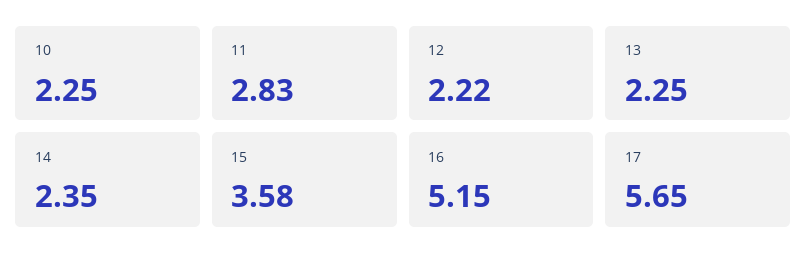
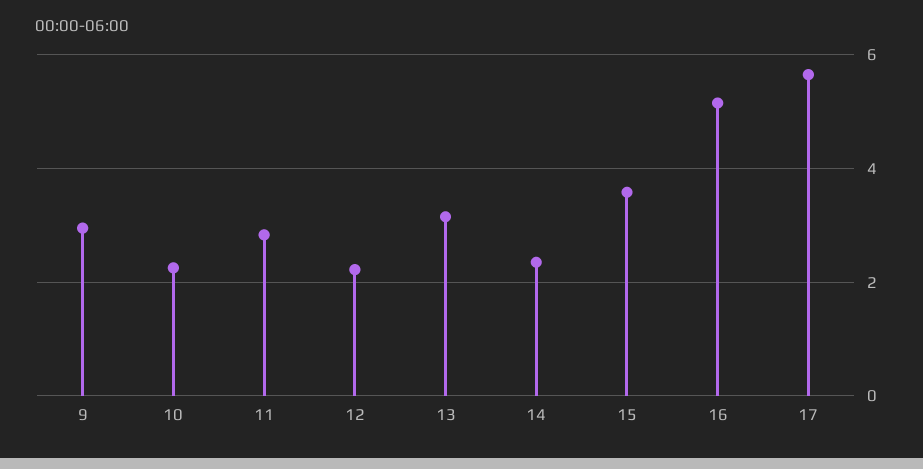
  {
    "10": 2.25,
    "11": 2.83,
    "12": 2.22,
-   "13": 2.25,
+   "13": 3.2,
    "14": 2.35,
    "15": 3.58,
    "16": 5.15,
-   "17": 5.65
+   "17": 5.65,
+   "9": 3
  }

